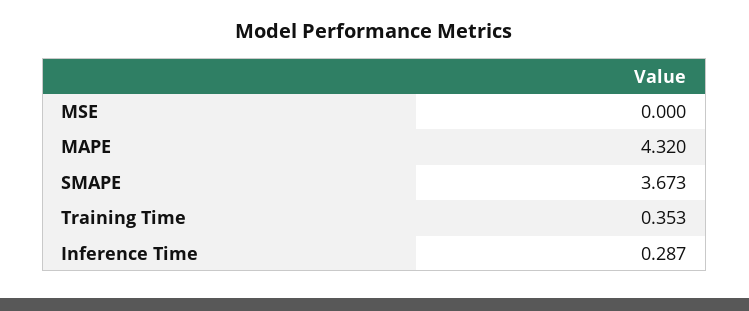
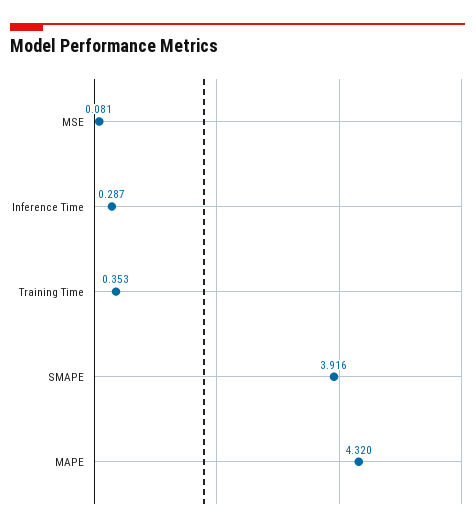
  {
-   "MSE": 0,
+   "MSE": 0.081,
    "MAPE": 4.32,
-   "SMAPE": 3.673,
+   "SMAPE": 3.916,
    "Training Time": 0.353,
    "Inference Time": 0.287
  }

